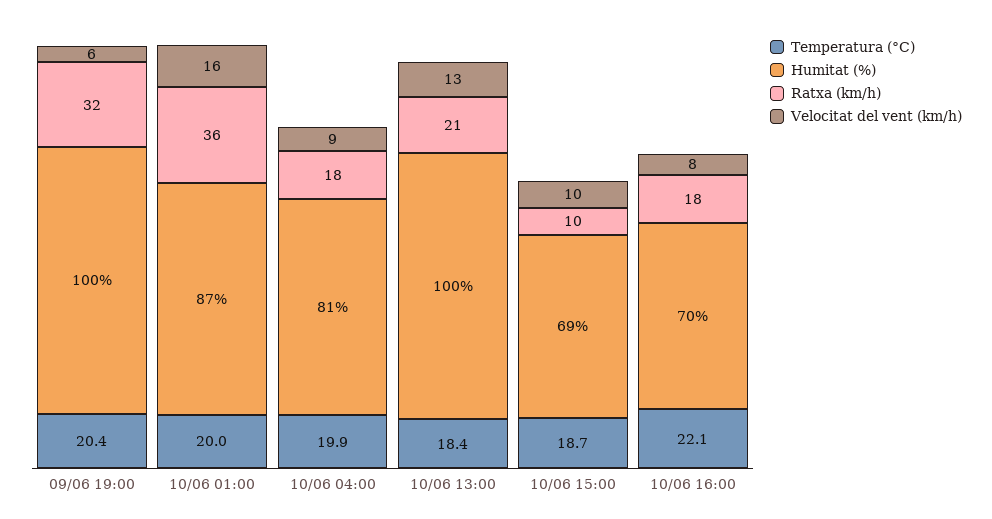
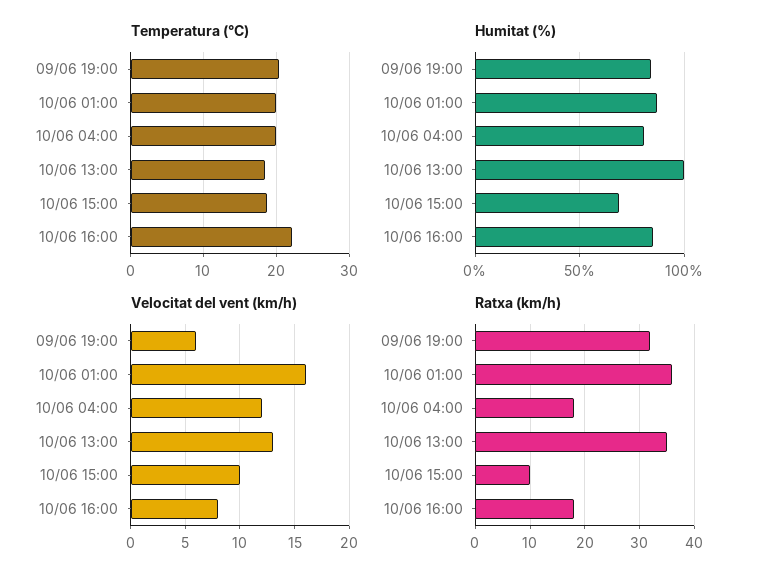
  {
    "Temperatura (°C)": {
      "09/06 19:00": 20.4,
      "10/06 01:00": 20,
      "10/06 04:00": 19.9,
      "10/06 13:00": 18.4,
      "10/06 15:00": 18.7,
      "10/06 16:00": 22.1
    },
    "Humitat (%)": {
-     "09/06 19:00": 100,
+     "09/06 19:00": 85,
      "10/06 01:00": 87,
      "10/06 04:00": 81,
      "10/06 13:00": 100,
      "10/06 15:00": 69,
-     "10/06 16:00": 70
+     "10/06 16:00": 85
    },
    "Ratxa (km/h)": {
      "09/06 19:00": 32,
      "10/06 01:00": 36,
      "10/06 04:00": 18,
-     "10/06 13:00": 21,
+     "10/06 13:00": 35,
      "10/06 15:00": 10,
      "10/06 16:00": 18
    },
    "Velocitat del vent (km/h)": {
      "09/06 19:00": 6,
      "10/06 01:00": 16,
-     "10/06 04:00": 9,
+     "10/06 04:00": 12,
      "10/06 13:00": 13,
      "10/06 15:00": 10,
      "10/06 16:00": 8
    }
  }

